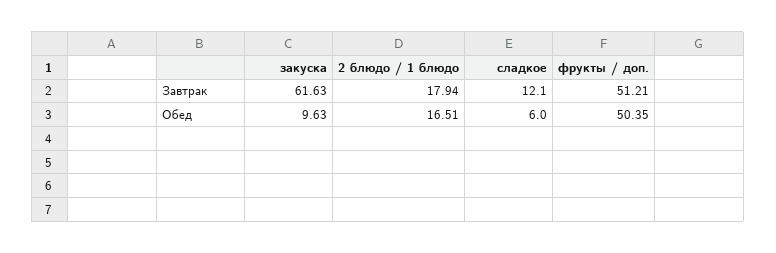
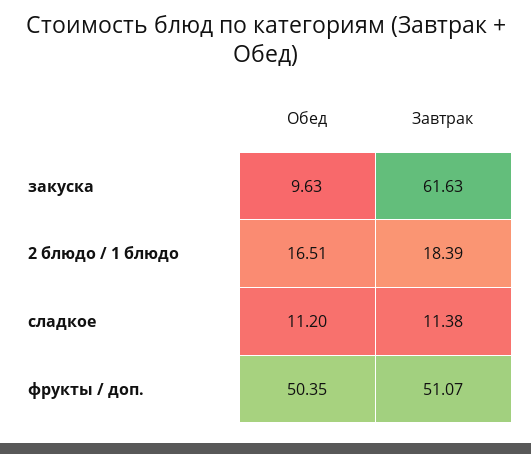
  {
    "закуска": {
      "Завтрак": 61.63,
      "Обед": 9.63
    },
    "2 блюдо / 1 блюдо": {
-     "Завтрак": 17.94,
+     "Завтрак": 18.39,
      "Обед": 16.51
    },
    "сладкое": {
-     "Завтрак": 12.1,
+     "Завтрак": 11.38,
-     "Обед": 6
+     "Обед": 11.2
    },
    "фрукты / доп.": {
-     "Завтрак": 51.21,
+     "Завтрак": 51.07,
      "Обед": 50.35
    }
  }

